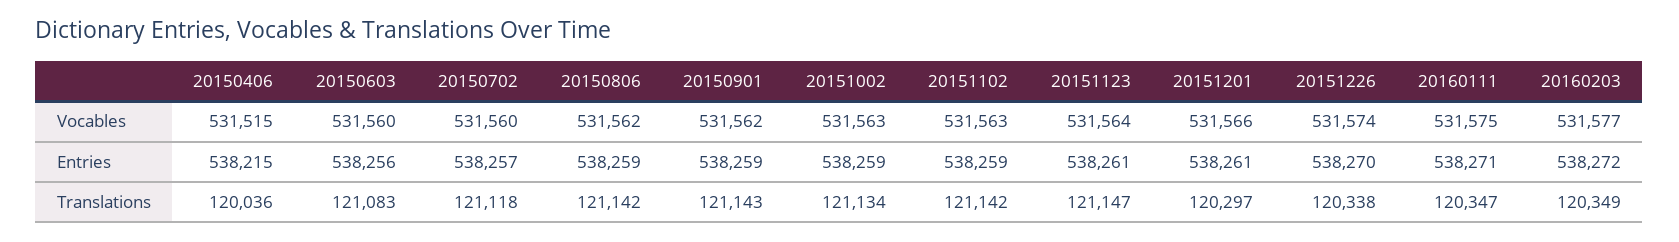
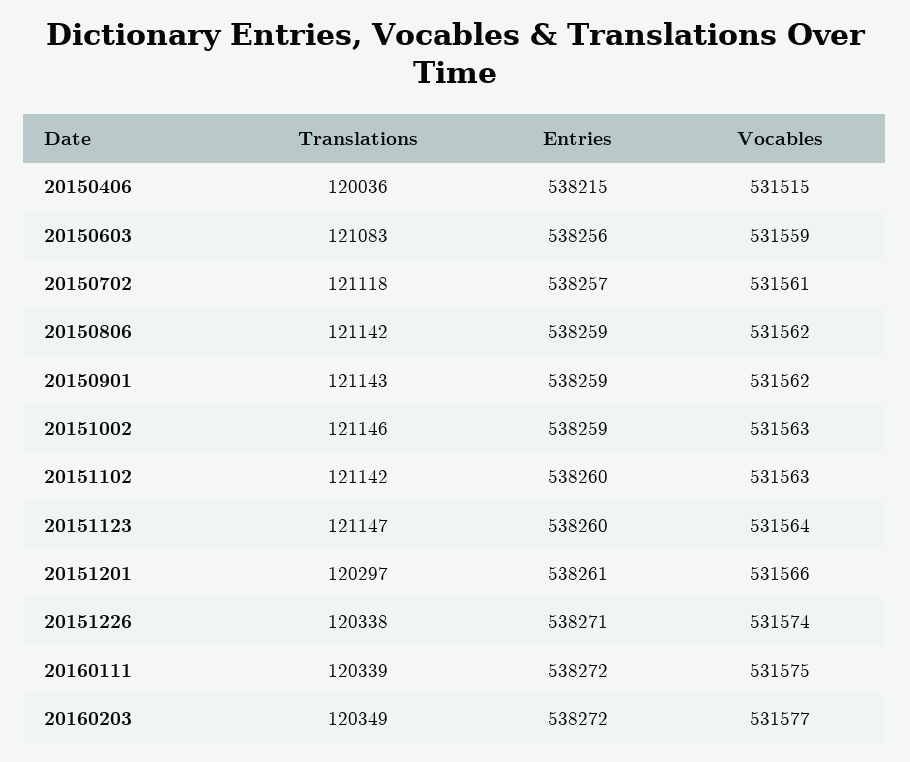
  {
    "20150406": {
      "Vocables": 531515,
      "Entries": 538215,
      "Translations": 120036
    },
    "20150603": {
-     "Vocables": 531560,
+     "Vocables": 531559,
      "Entries": 538256,
      "Translations": 121083
    },
    "20150702": {
-     "Vocables": 531560,
+     "Vocables": 531561,
      "Entries": 538257,
      "Translations": 121118
    },
    "20150806": {
      "Vocables": 531562,
      "Entries": 538259,
      "Translations": 121142
    },
    "20150901": {
      "Vocables": 531562,
      "Entries": 538259,
      "Translations": 121143
    },
    "20151002": {
      "Vocables": 531563,
      "Entries": 538259,
-     "Translations": 121134
+     "Translations": 121146
    },
    "20151102": {
      "Vocables": 531563,
-     "Entries": 538259,
+     "Entries": 538260,
      "Translations": 121142
    },
    "20151123": {
      "Vocables": 531564,
-     "Entries": 538261,
+     "Entries": 538260,
      "Translations": 121147
    },
    "20151201": {
      "Vocables": 531566,
      "Entries": 538261,
      "Translations": 120297
    },
    "20151226": {
      "Vocables": 531574,
-     "Entries": 538270,
+     "Entries": 538271,
      "Translations": 120338
    },
    "20160111": {
      "Vocables": 531575,
-     "Entries": 538271,
+     "Entries": 538272,
-     "Translations": 120347
+     "Translations": 120339
    },
    "20160203": {
      "Vocables": 531577,
      "Entries": 538272,
      "Translations": 120349
    }
  }

